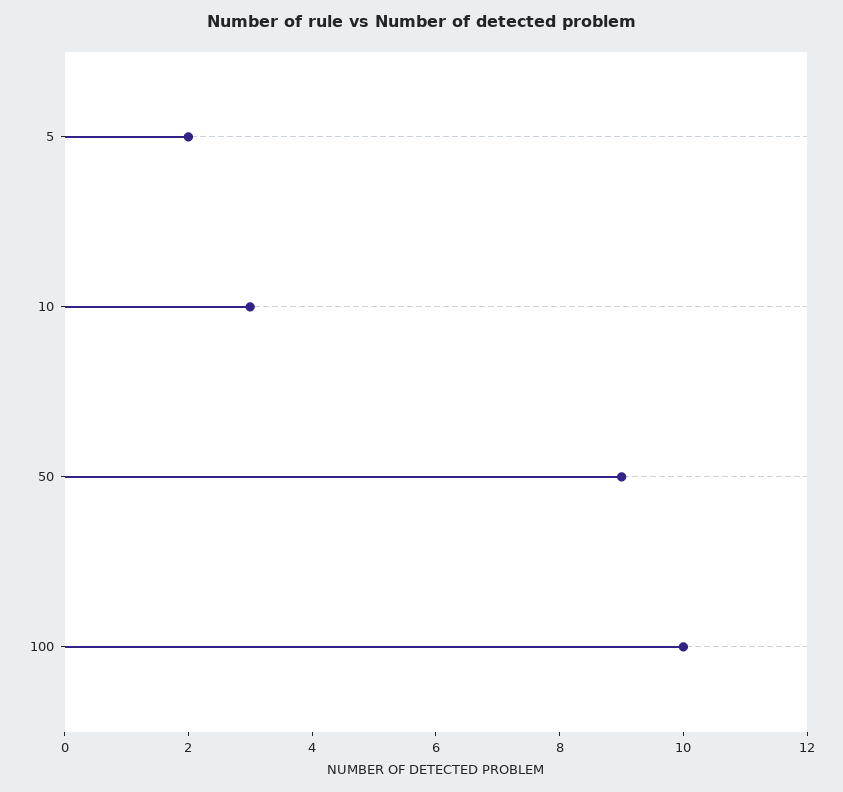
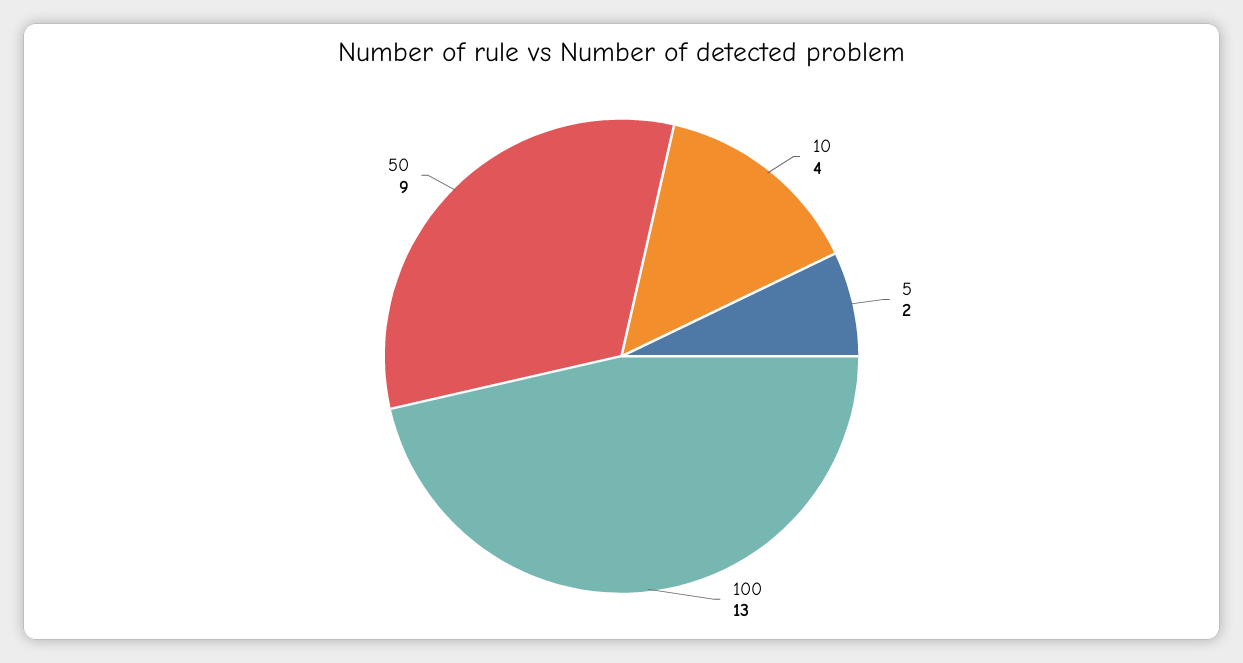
  {
    "5": 2,
-   "10": 3,
+   "10": 4,
    "50": 9,
-   "100": 10
+   "100": 13
  }

